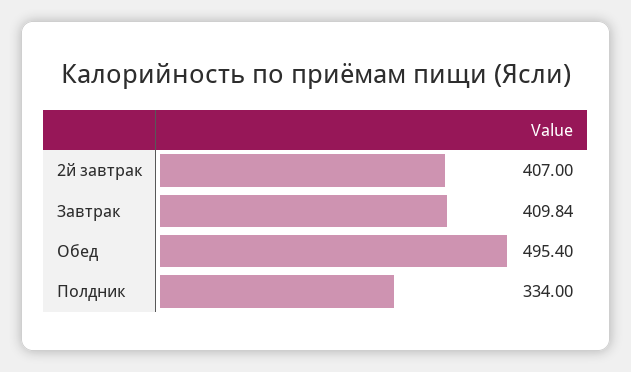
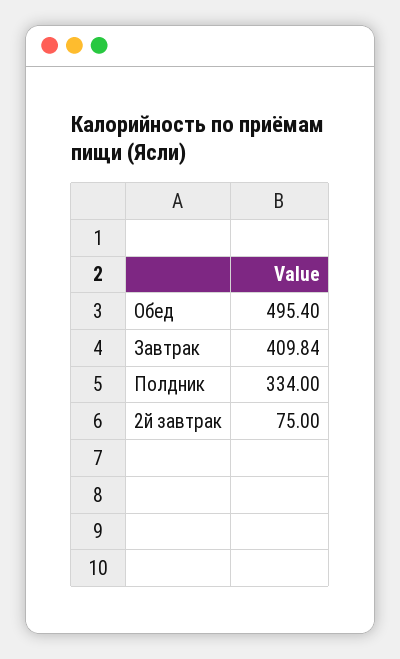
  {
-   "2й завтрак": 407,
+   "2й завтрак": 75,
    "Завтрак": 409.84,
    "Обед": 495.4,
    "Полдник": 334
  }

